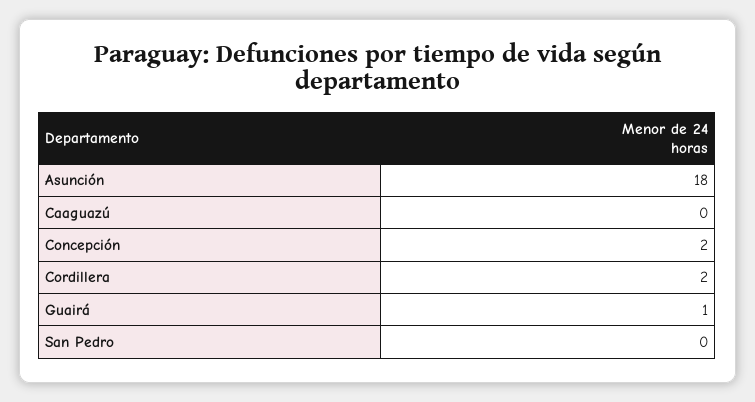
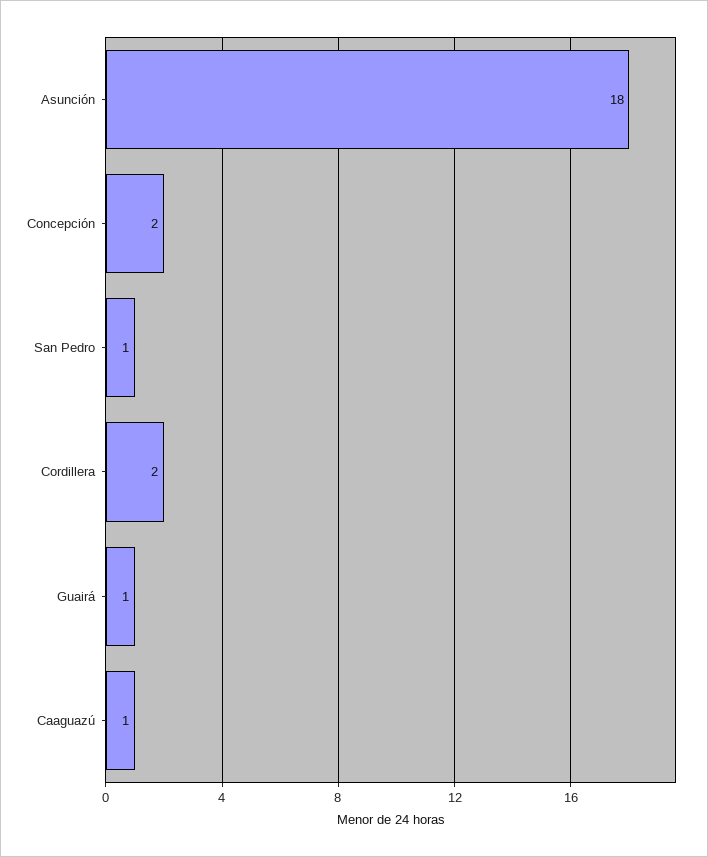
  {
    "Asunción": 18,
-   "Caaguazú": 0,
+   "Caaguazú": 1,
    "Concepción": 2,
    "Cordillera": 2,
    "Guairá": 1,
-   "San Pedro": 0
+   "San Pedro": 1
  }

